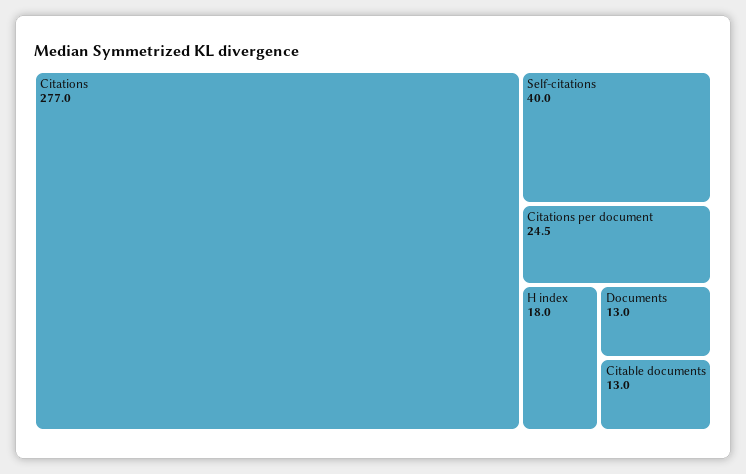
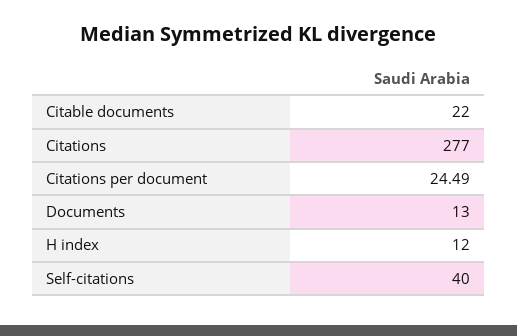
  {
    "Citations": 277,
    "Self-citations": 40,
    "Citations per document": 24.49,
-   "H index": 18,
+   "H index": 12,
    "Documents": 13,
-   "Citable documents": 13
+   "Citable documents": 22
  }

